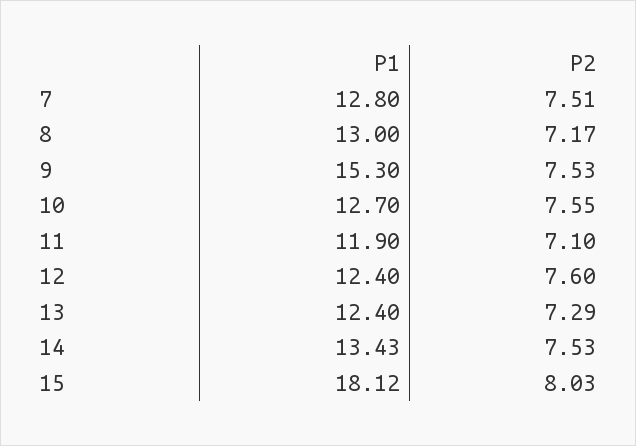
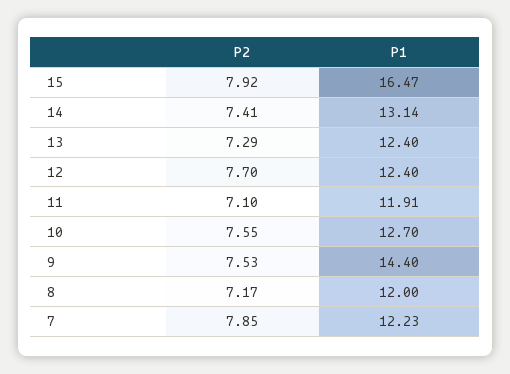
  {
    "P1": {
-     "7": 12.8,
+     "7": 12.23,
-     "8": 13,
+     "8": 12,
-     "9": 15.3,
+     "9": 14.4,
      "10": 12.7,
-     "11": 11.9,
+     "11": 11.91,
      "12": 12.4,
      "13": 12.4,
-     "14": 13.43,
+     "14": 13.14,
-     "15": 18.12
+     "15": 16.47
    },
    "P2": {
-     "7": 7.51,
+     "7": 7.85,
      "8": 7.17,
      "9": 7.53,
      "10": 7.55,
      "11": 7.1,
-     "12": 7.6,
+     "12": 7.7,
      "13": 7.29,
-     "14": 7.53,
+     "14": 7.41,
-     "15": 8.03
+     "15": 7.92
    }
  }

